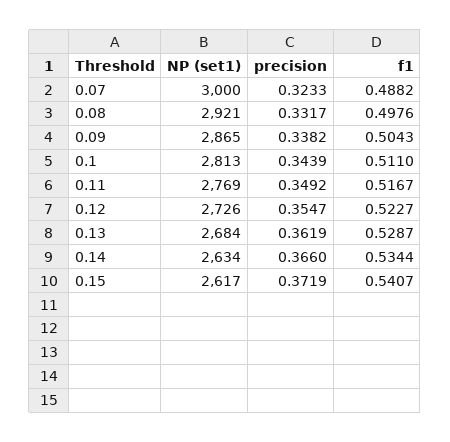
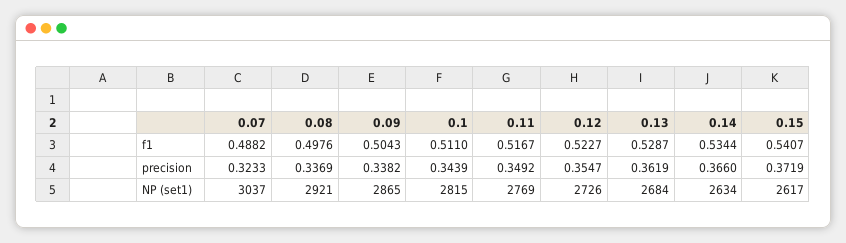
  {
    "NP (set1)": {
-     "0.07": 3000,
+     "0.07": 3037,
      "0.08": 2921,
      "0.09": 2865,
-     "0.1": 2813,
+     "0.1": 2815,
      "0.11": 2769,
      "0.12": 2726,
      "0.13": 2684,
      "0.14": 2634,
      "0.15": 2617
    },
    "precision": {
      "0.07": 0.3233,
-     "0.08": 0.3317,
+     "0.08": 0.3369,
      "0.09": 0.3382,
      "0.1": 0.3439,
      "0.11": 0.3492,
      "0.12": 0.3547,
      "0.13": 0.3619,
      "0.14": 0.366,
      "0.15": 0.3719
    },
    "f1": {
      "0.07": 0.4882,
      "0.08": 0.4976,
      "0.09": 0.5043,
      "0.1": 0.511,
      "0.11": 0.5167,
      "0.12": 0.5227,
      "0.13": 0.5287,
      "0.14": 0.5344,
      "0.15": 0.5407
    }
  }

